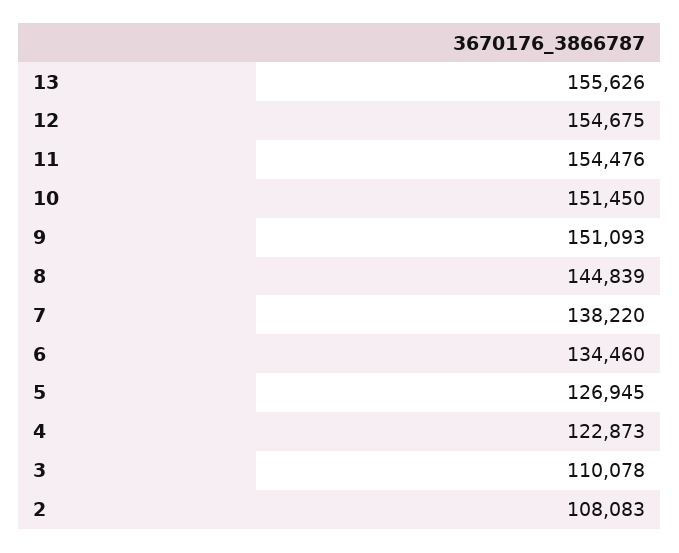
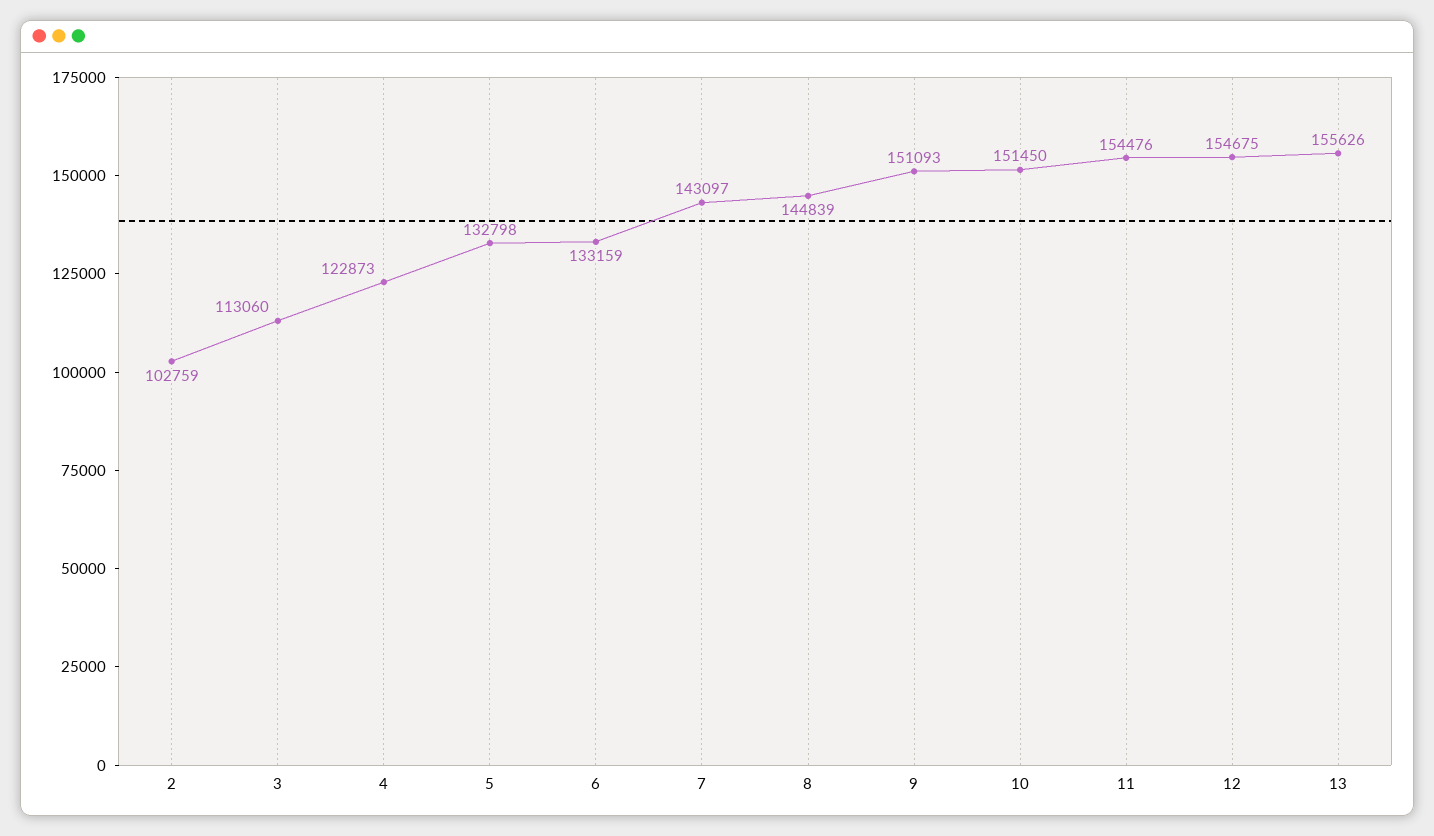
  {
    "13": 155626,
    "12": 154675,
    "11": 154476,
    "10": 151450,
    "9": 151093,
    "8": 144839,
-   "7": 138220,
+   "7": 143097,
-   "6": 134460,
+   "6": 133159,
-   "5": 126945,
+   "5": 132798,
    "4": 122873,
-   "3": 110078,
+   "3": 113060,
-   "2": 108083
+   "2": 102759
  }

